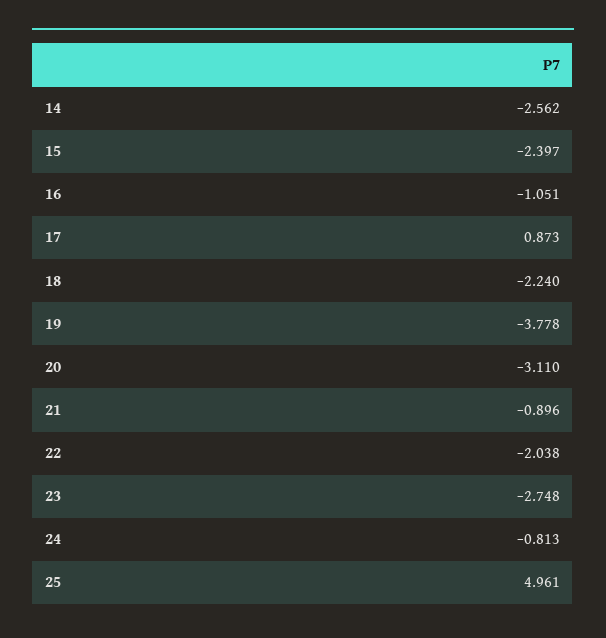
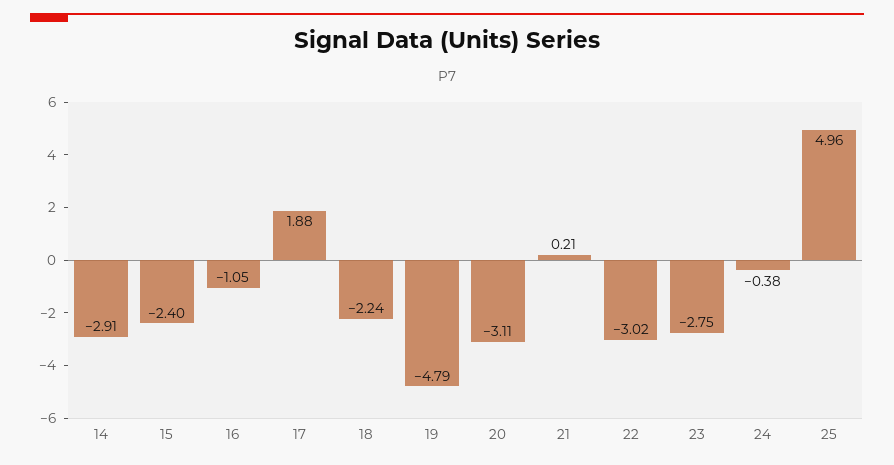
  {
-   "14": -2.562,
+   "14": -2.91,
    "15": -2.397,
    "16": -1.051,
-   "17": 0.873,
+   "17": 1.88,
    "18": -2.24,
-   "19": -3.778,
+   "19": -4.79,
    "20": -3.11,
-   "21": -0.896,
+   "21": 0.21,
-   "22": -2.038,
+   "22": -3.02,
    "23": -2.748,
-   "24": -0.813,
+   "24": -0.38,
    "25": 4.961
  }

